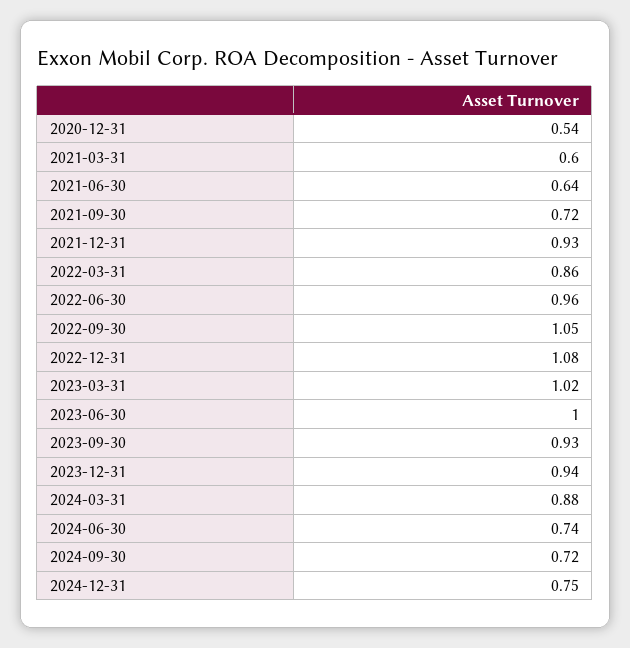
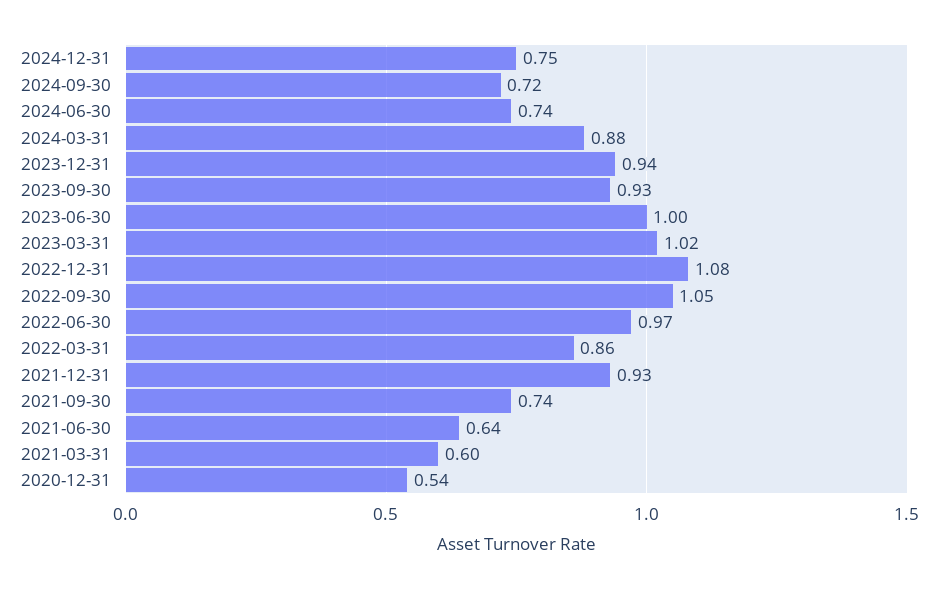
  {
    "2020-12-31": 0.54,
    "2021-03-31": 0.6,
    "2021-06-30": 0.64,
-   "2021-09-30": 0.72,
+   "2021-09-30": 0.74,
    "2021-12-31": 0.93,
    "2022-03-31": 0.86,
-   "2022-06-30": 0.96,
+   "2022-06-30": 0.97,
    "2022-09-30": 1.05,
    "2022-12-31": 1.08,
    "2023-03-31": 1.02,
    "2023-06-30": 1,
    "2023-09-30": 0.93,
    "2023-12-31": 0.94,
    "2024-03-31": 0.88,
    "2024-06-30": 0.74,
    "2024-09-30": 0.72,
    "2024-12-31": 0.75
  }

